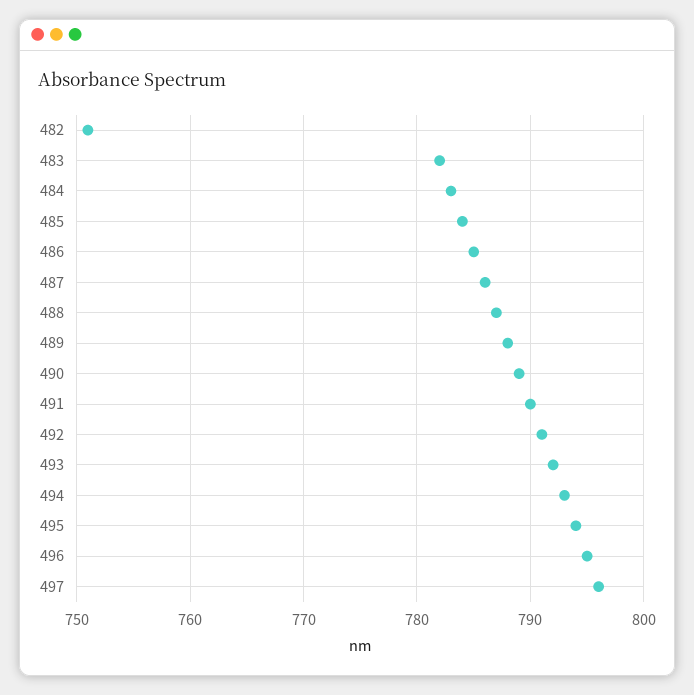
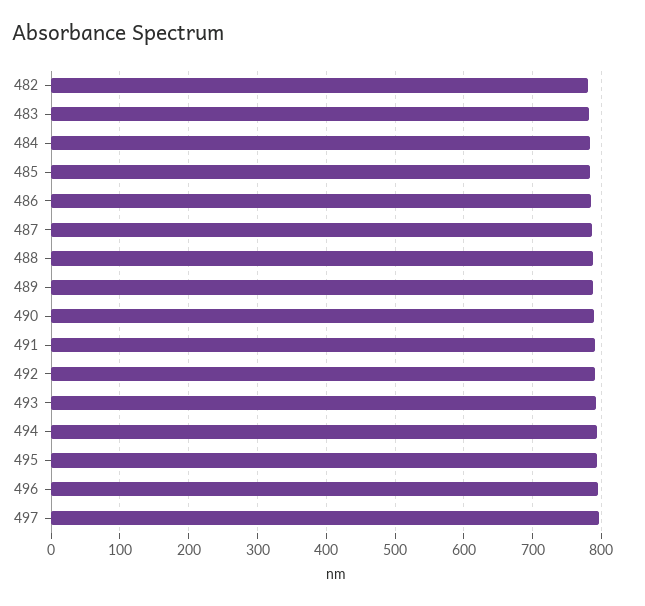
  {
-   "482": 751,
+   "482": 780,
    "483": 782,
    "484": 783,
    "485": 784,
    "486": 785,
    "487": 786,
    "488": 787,
    "489": 788,
    "490": 789,
    "491": 790,
    "492": 791,
    "493": 792,
    "494": 793,
    "495": 794,
    "496": 795,
    "497": 796
  }

